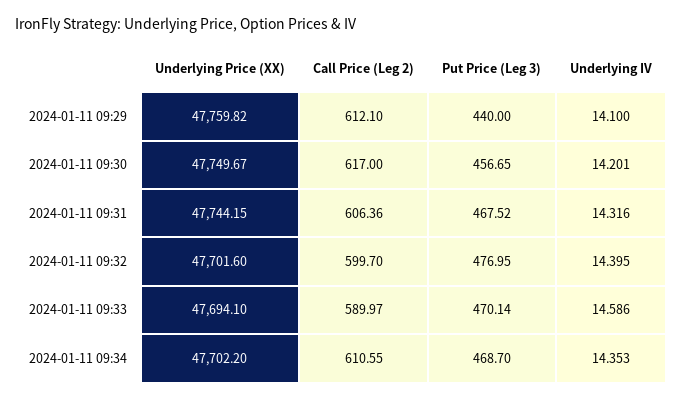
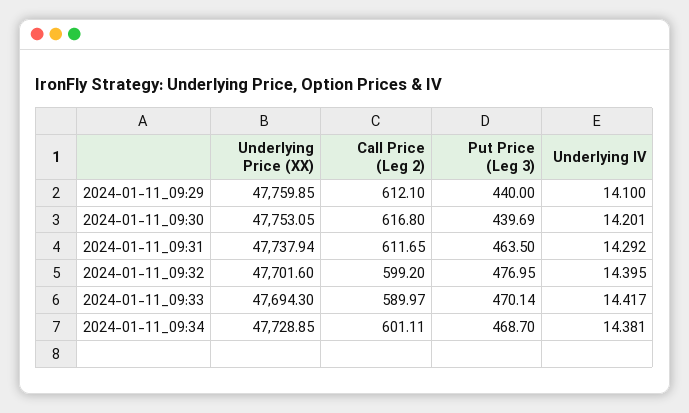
  {
    "Underlying Price (XX)": {
-     "2024-01-11 09:29": 47759.82,
+     "2024-01-11 09:29": 47759.85,
-     "2024-01-11 09:30": 47749.67,
+     "2024-01-11 09:30": 47753.05,
-     "2024-01-11 09:31": 47744.15,
+     "2024-01-11 09:31": 47737.94,
      "2024-01-11 09:32": 47701.6,
-     "2024-01-11 09:33": 47694.1,
+     "2024-01-11 09:33": 47694.3,
-     "2024-01-11 09:34": 47702.2
+     "2024-01-11 09:34": 47728.85
    },
    "Call Price (Leg 2)": {
      "2024-01-11 09:29": 612.1,
-     "2024-01-11 09:30": 617,
+     "2024-01-11 09:30": 616.8,
-     "2024-01-11 09:31": 606.36,
+     "2024-01-11 09:31": 611.65,
-     "2024-01-11 09:32": 599.7,
+     "2024-01-11 09:32": 599.2,
      "2024-01-11 09:33": 589.97,
-     "2024-01-11 09:34": 610.55
+     "2024-01-11 09:34": 601.11
    },
    "Put Price (Leg 3)": {
      "2024-01-11 09:29": 440,
-     "2024-01-11 09:30": 456.65,
+     "2024-01-11 09:30": 439.69,
-     "2024-01-11 09:31": 467.52,
+     "2024-01-11 09:31": 463.5,
      "2024-01-11 09:32": 476.95,
      "2024-01-11 09:33": 470.14,
      "2024-01-11 09:34": 468.7
    },
    "Underlying IV": {
      "2024-01-11 09:29": 14.1,
      "2024-01-11 09:30": 14.201,
-     "2024-01-11 09:31": 14.316,
+     "2024-01-11 09:31": 14.292,
      "2024-01-11 09:32": 14.395,
-     "2024-01-11 09:33": 14.586,
+     "2024-01-11 09:33": 14.417,
-     "2024-01-11 09:34": 14.353
+     "2024-01-11 09:34": 14.381
    }
  }

